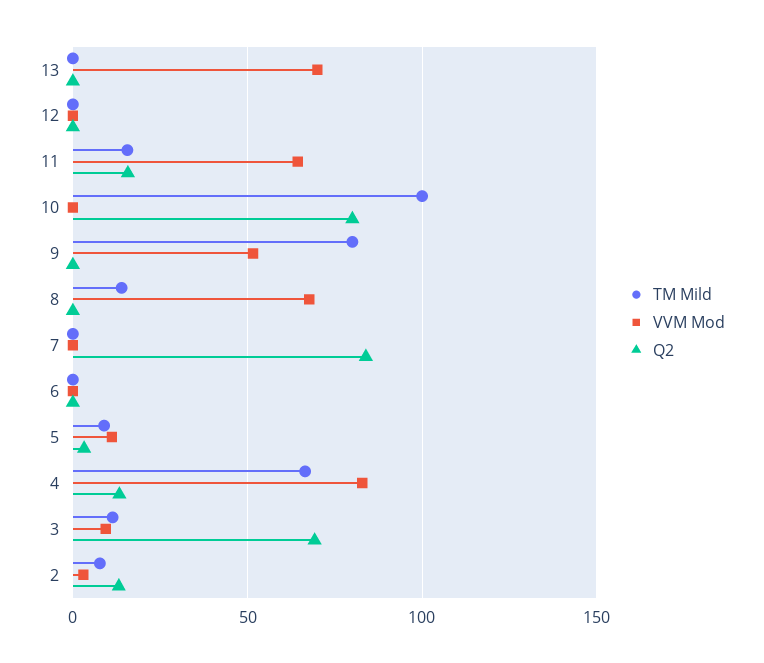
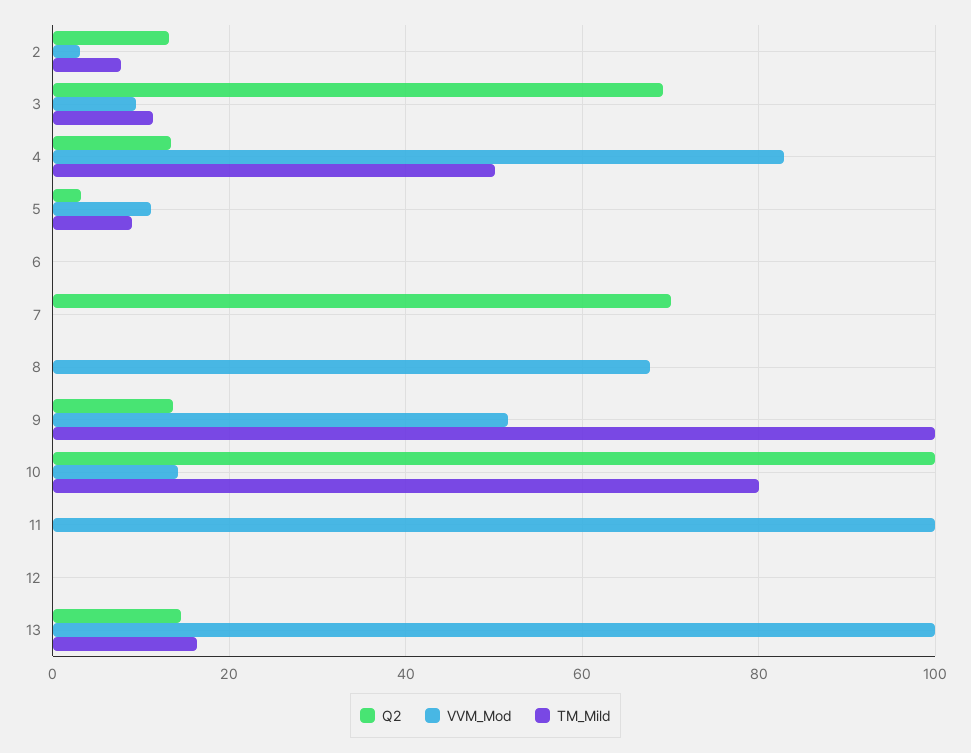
  {
    "TM Mild": {
-     "13": 0,
+     "13": 16,
      "12": 0,
-     "11": 15,
+     "11": 0,
-     "10": 100,
+     "10": 80,
-     "9": 80,
+     "9": 100,
-     "8": 15,
+     "8": 0,
      "7": 0,
      "6": 0,
      "5": 8,
-     "4": 65,
+     "4": 50,
      "3": 12,
      "2": 8
    },
    "VVM Mod": {
-     "13": 70,
+     "13": 100,
      "12": 0,
-     "11": 65,
+     "11": 100,
-     "10": 0,
+     "10": 14,
      "9": 52,
      "8": 68,
      "7": 0,
      "6": 0,
      "5": 12,
      "4": 82,
      "3": 10,
      "2": 4
    },
    "Q2": {
-     "13": 0,
+     "13": 14,
      "12": 0,
-     "11": 15,
+     "11": 0,
-     "10": 80,
+     "10": 100,
-     "9": 0,
+     "9": 14,
      "8": 0,
-     "7": 85,
+     "7": 70,
      "6": 0,
      "5": 4,
      "4": 14,
      "3": 70,
      "2": 14
    }
  }

